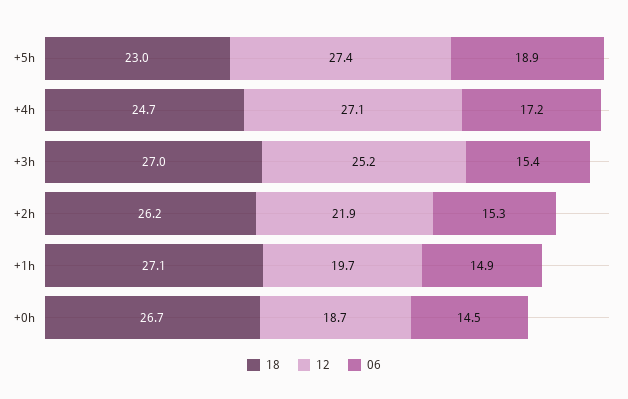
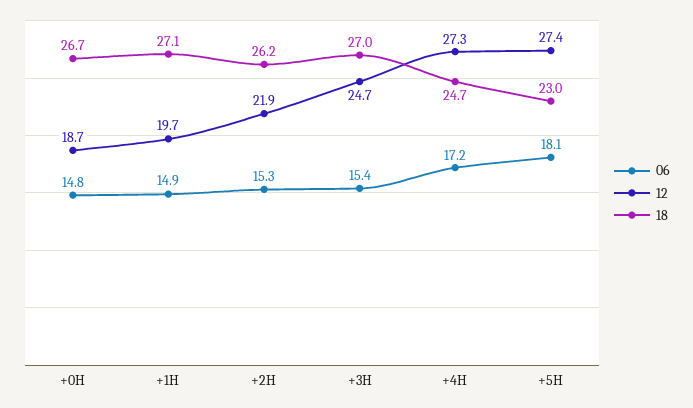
  {
    "18": {
      "+5h": 23,
      "+4h": 24.7,
      "+3h": 27,
      "+2h": 26.2,
      "+1h": 27.1,
      "+0h": 26.7
    },
    "12": {
      "+5h": 27.4,
-     "+4h": 27.1,
+     "+4h": 27.3,
-     "+3h": 25.2,
+     "+3h": 24.7,
      "+2h": 21.9,
      "+1h": 19.7,
      "+0h": 18.7
    },
    "06": {
-     "+5h": 18.9,
+     "+5h": 18.1,
      "+4h": 17.2,
      "+3h": 15.4,
      "+2h": 15.3,
      "+1h": 14.9,
-     "+0h": 14.5
+     "+0h": 14.8
    }
  }

